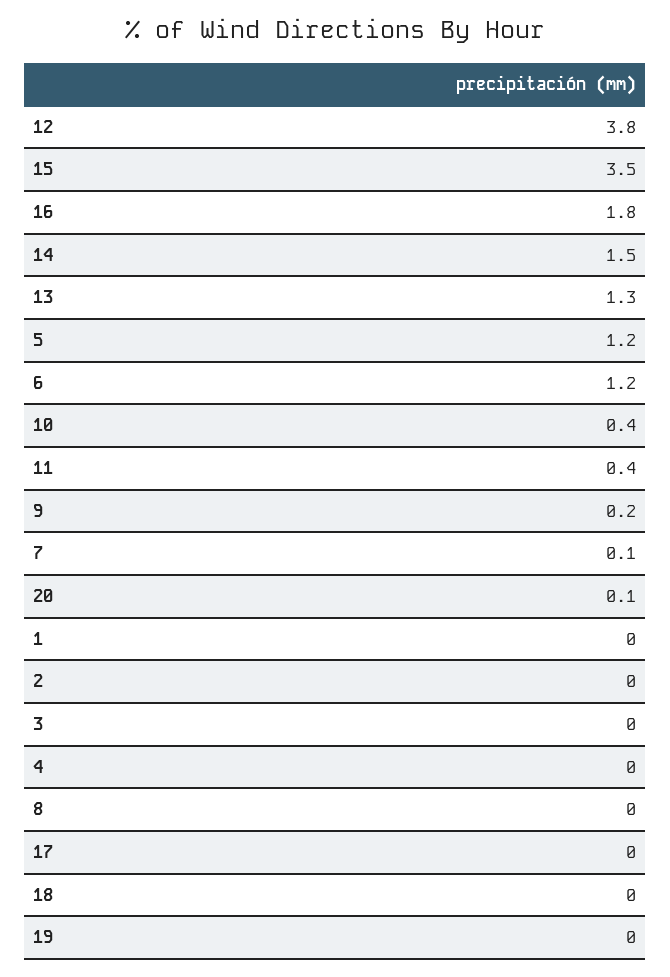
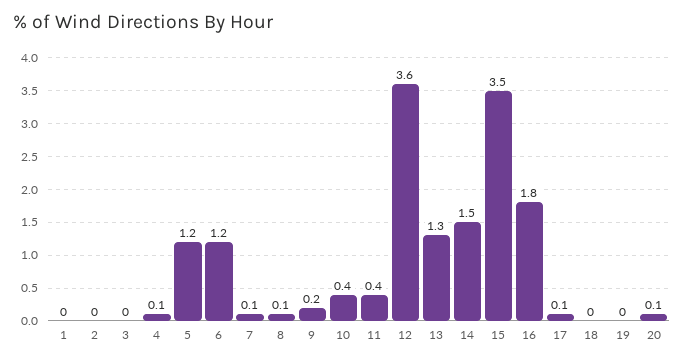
  {
-   "12": 3.8,
+   "12": 3.6,
    "15": 3.5,
    "16": 1.8,
    "14": 1.5,
    "13": 1.3,
    "5": 1.2,
    "6": 1.2,
    "10": 0.4,
    "11": 0.4,
    "9": 0.2,
    "7": 0.1,
    "20": 0.1,
    "1": 0,
    "2": 0,
    "3": 0,
-   "4": 0,
+   "4": 0.1,
-   "8": 0,
+   "8": 0.1,
-   "17": 0,
+   "17": 0.1,
    "18": 0,
    "19": 0
  }

